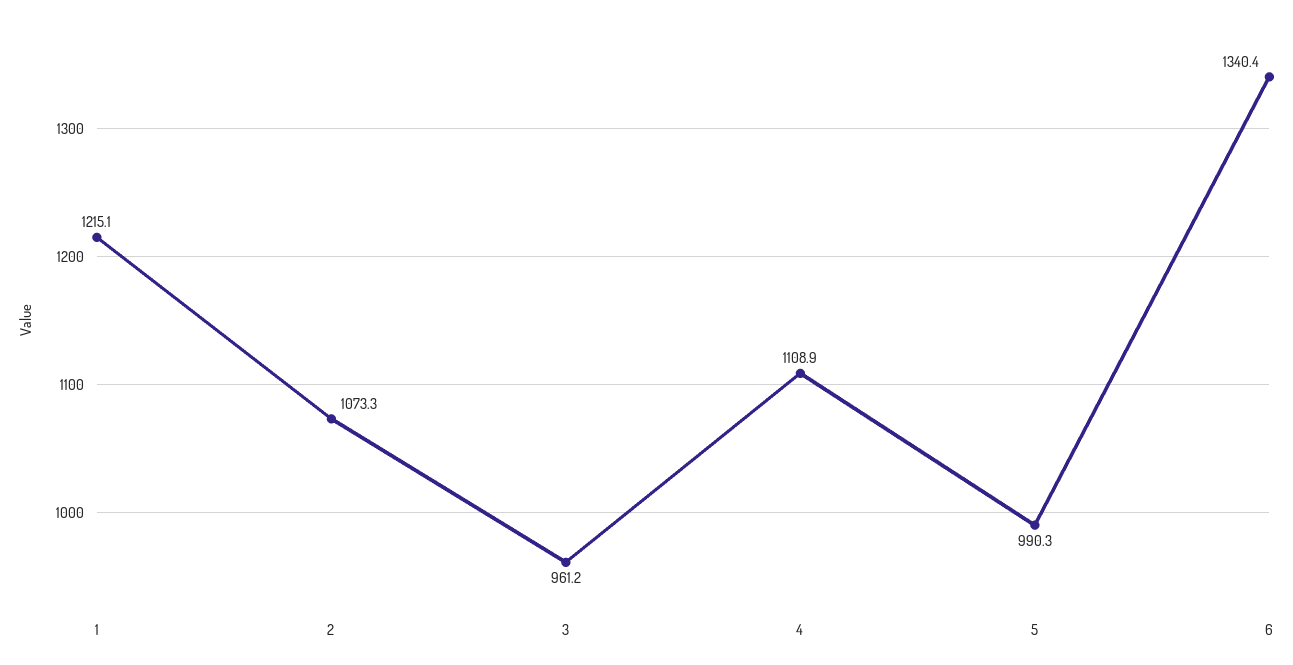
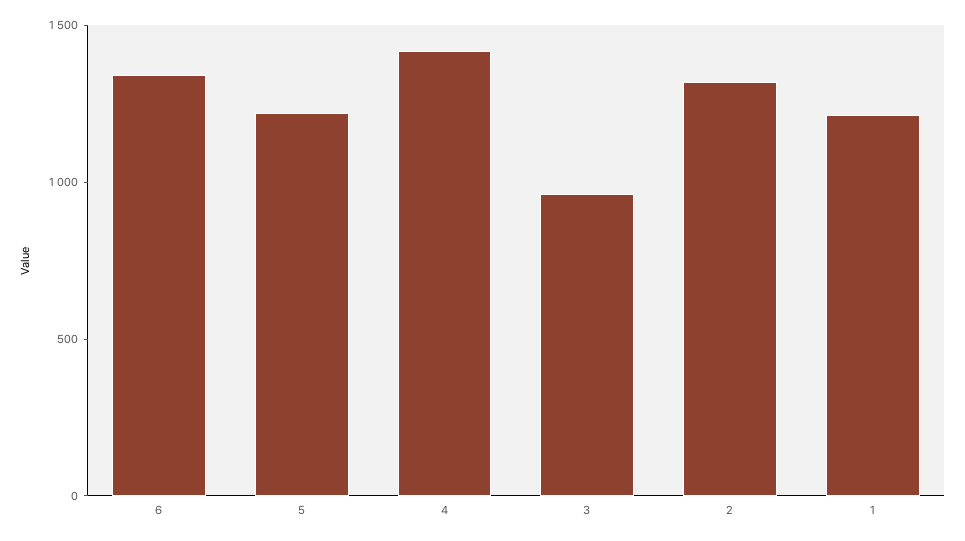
  {
    "1": 1215.1,
-   "2": 1073.3,
+   "2": 1300,
    "3": 961.2,
-   "4": 1108.9,
+   "4": 1400,
-   "5": 990.3,
+   "5": 1200,
    "6": 1340.4
  }

